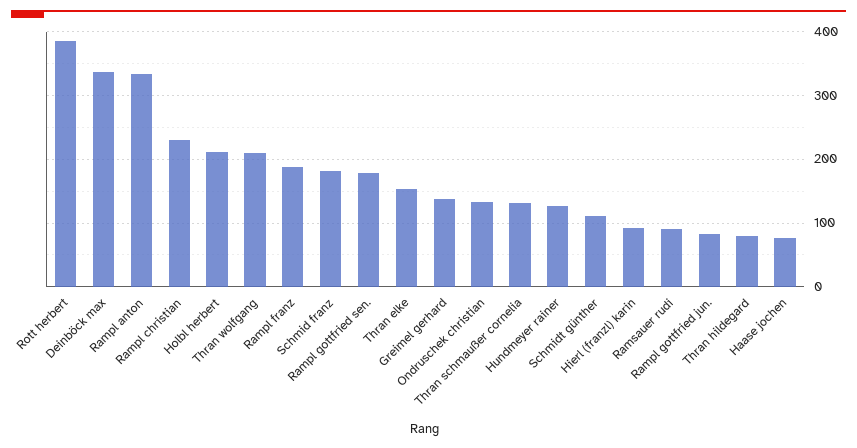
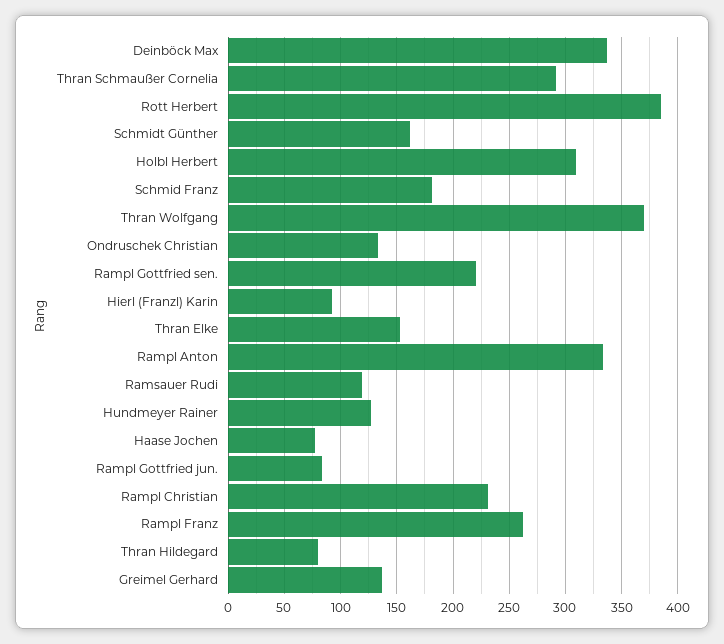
  {
    "Rott herbert": 390,
    "Deinböck max": 340,
    "Rampl anton": 330,
    "Rampl christian": 230,
-   "Holbl herbert": 210,
+   "Holbl herbert": 310,
-   "Thran wolfgang": 210,
+   "Thran wolfgang": 370,
-   "Rampl franz": 190,
+   "Rampl franz": 260,
    "Schmid franz": 180,
-   "Rampl gottfried sen.": 180,
+   "Rampl gottfried sen.": 220,
    "Thran elke": 150,
    "Greimel gerhard": 140,
    "Ondruschek christian": 130,
-   "Thran schmaußer cornelia": 130,
+   "Thran schmaußer cornelia": 290,
    "Hundmeyer rainer": 130,
-   "Schmidt günther": 110,
+   "Schmidt günther": 160,
    "Hierl (franzl) karin": 90,
-   "Ramsauer rudi": 90,
+   "Ramsauer rudi": 120,
    "Rampl gottfried jun.": 80,
    "Thran hildegard": 80,
    "Haase jochen": 80
  }

